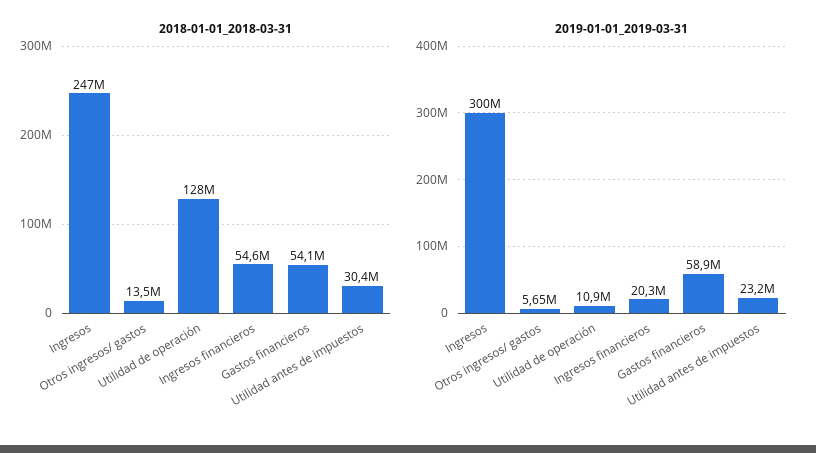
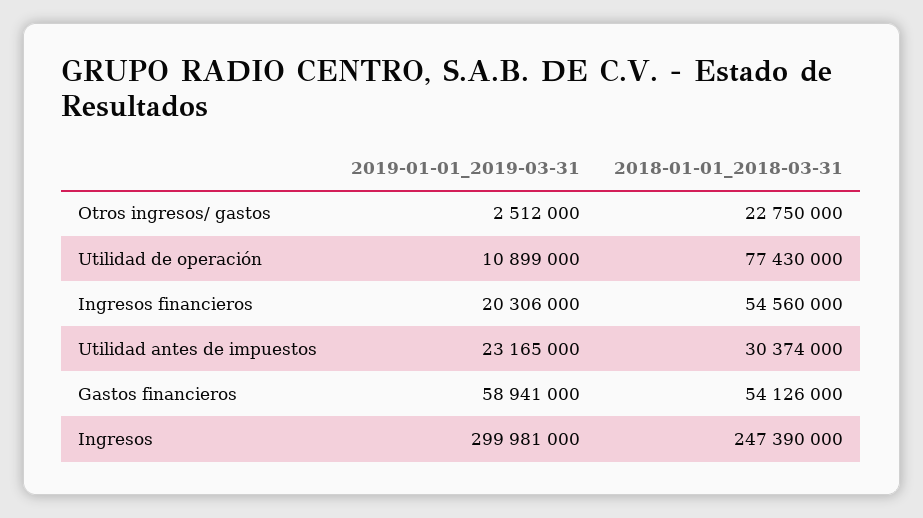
  {
    "2018-01-01_2018-03-31": {
      "Ingresos": 247390000,
-     "Otros ingresos/ gastos": 13500000,
+     "Otros ingresos/ gastos": 22750000,
-     "Utilidad de operación": 128000000,
+     "Utilidad de operación": 77430000,
      "Ingresos financieros": 54560000,
      "Gastos financieros": 54126000,
      "Utilidad antes de impuestos": 30374000
    },
    "2019-01-01_2019-03-31": {
      "Ingresos": 299981000,
-     "Otros ingresos/ gastos": 5650000,
+     "Otros ingresos/ gastos": 2512000,
      "Utilidad de operación": 10899000,
      "Ingresos financieros": 20306000,
      "Gastos financieros": 58941000,
      "Utilidad antes de impuestos": 23165000
    }
  }

